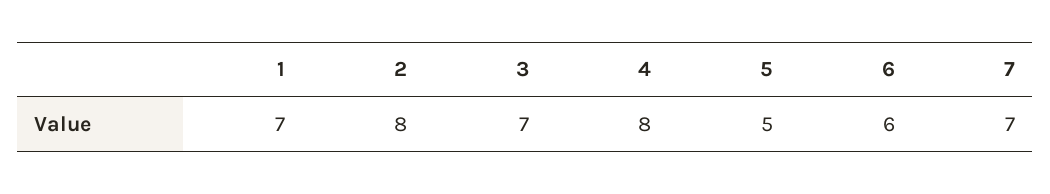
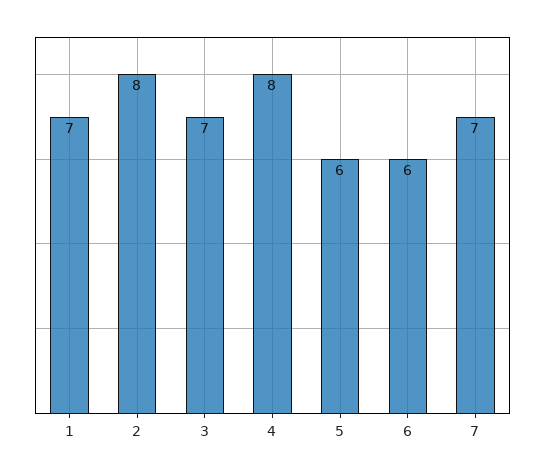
  {
    "1": 7,
    "2": 8,
    "3": 7,
    "4": 8,
-   "5": 5,
+   "5": 6,
    "6": 6,
    "7": 7
  }

